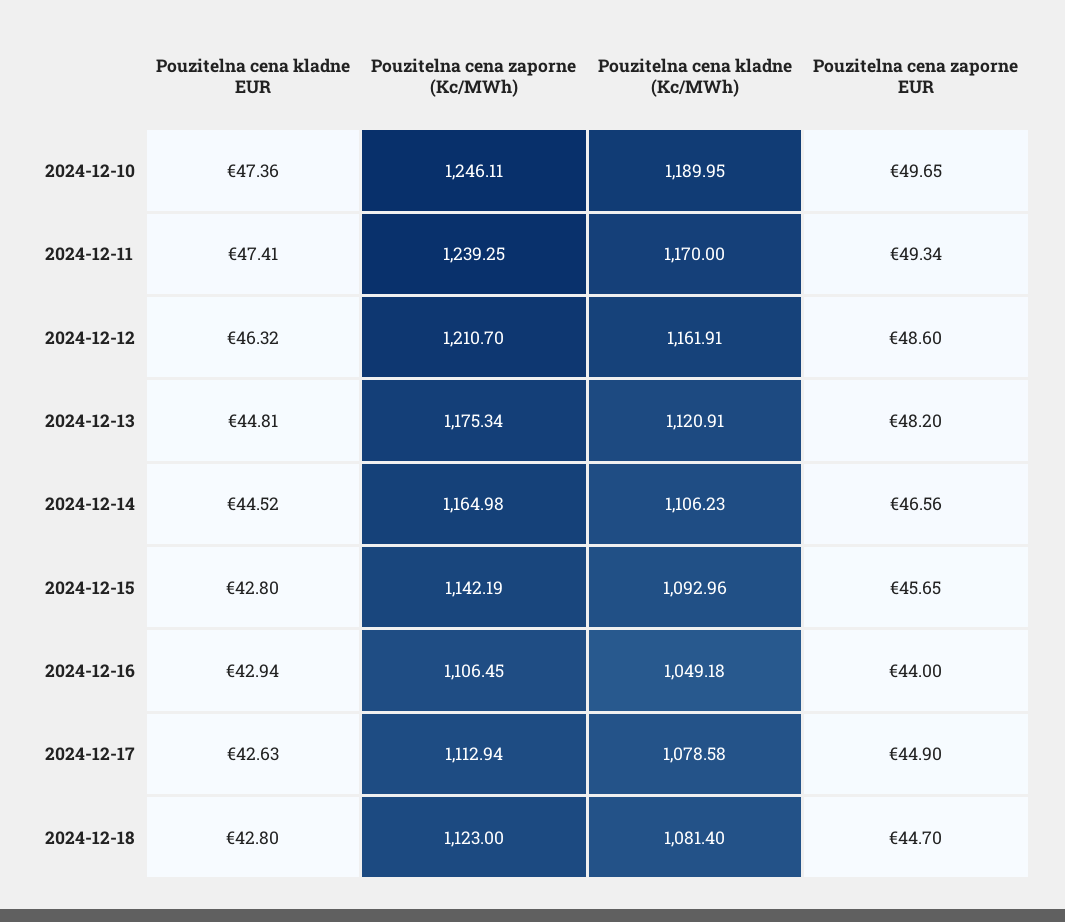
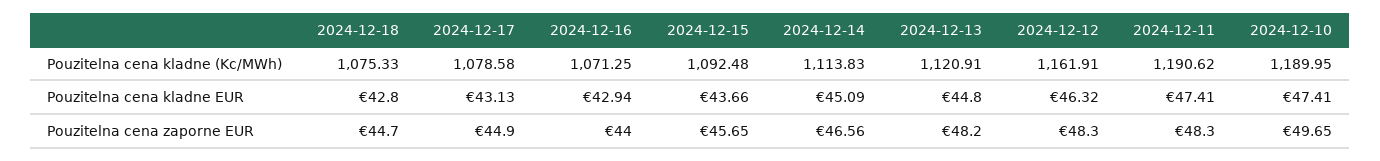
  {
    "Pouzitelna cena kladne EUR": {
-     "2024-12-10": 47.36,
+     "2024-12-10": 47.41,
      "2024-12-11": 47.41,
      "2024-12-12": 46.32,
-     "2024-12-13": 44.81,
+     "2024-12-13": 44.8,
-     "2024-12-14": 44.52,
+     "2024-12-14": 45.09,
-     "2024-12-15": 42.8,
+     "2024-12-15": 43.66,
      "2024-12-16": 42.94,
-     "2024-12-17": 42.63,
+     "2024-12-17": 43.13,
      "2024-12-18": 42.8
    },
-   "Pouzitelna cena zaporne (Kc/MWh)": {
-     "2024-12-10": 1246.11,
-     "2024-12-11": 1239.25,
-     "2024-12-12": 1210.7,
-     "2024-12-13": 1175.34,
-     "2024-12-14": 1164.98,
-     "2024-12-15": 1142.19,
-     "2024-12-16": 1106.45,
-     "2024-12-17": 1112.94,
-     "2024-12-18": 1123
-   },
    "Pouzitelna cena kladne (Kc/MWh)": {
      "2024-12-10": 1189.95,
-     "2024-12-11": 1170,
+     "2024-12-11": 1190.62,
      "2024-12-12": 1161.91,
      "2024-12-13": 1120.91,
-     "2024-12-14": 1106.23,
+     "2024-12-14": 1113.83,
-     "2024-12-15": 1092.96,
+     "2024-12-15": 1092.48,
-     "2024-12-16": 1049.18,
+     "2024-12-16": 1071.25,
      "2024-12-17": 1078.58,
-     "2024-12-18": 1081.4
+     "2024-12-18": 1075.33
    },
    "Pouzitelna cena zaporne EUR": {
      "2024-12-10": 49.65,
-     "2024-12-11": 49.34,
+     "2024-12-11": 48.3,
-     "2024-12-12": 48.6,
+     "2024-12-12": 48.3,
      "2024-12-13": 48.2,
      "2024-12-14": 46.56,
      "2024-12-15": 45.65,
      "2024-12-16": 44,
      "2024-12-17": 44.9,
      "2024-12-18": 44.7
    }
  }

